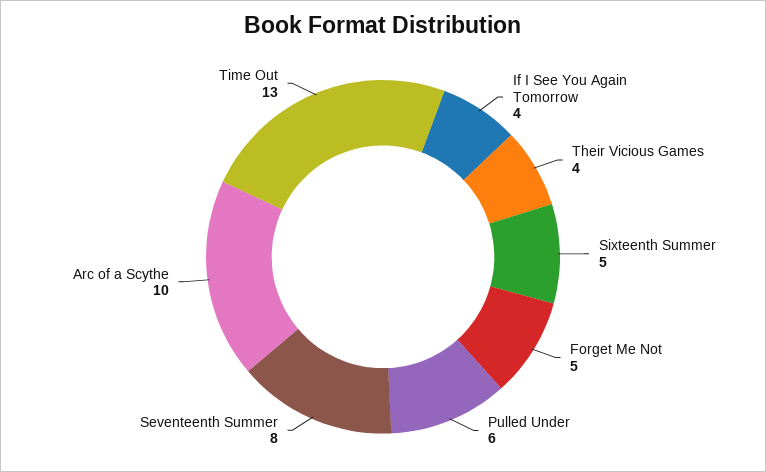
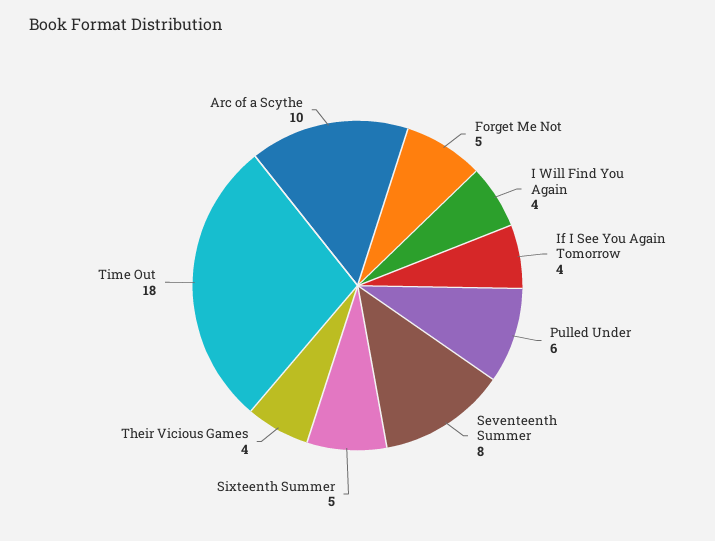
  {
    "If I See You Again Tomorrow": 4,
    "Their Vicious Games": 4,
    "Sixteenth Summer": 5,
    "Forget Me Not": 5,
    "Pulled Under": 6,
    "Seventeenth Summer": 8,
    "Arc of a Scythe": 10,
-   "Time Out": 13
+   "Time Out": 18,
+   "I Will Find You Again": 4
  }

